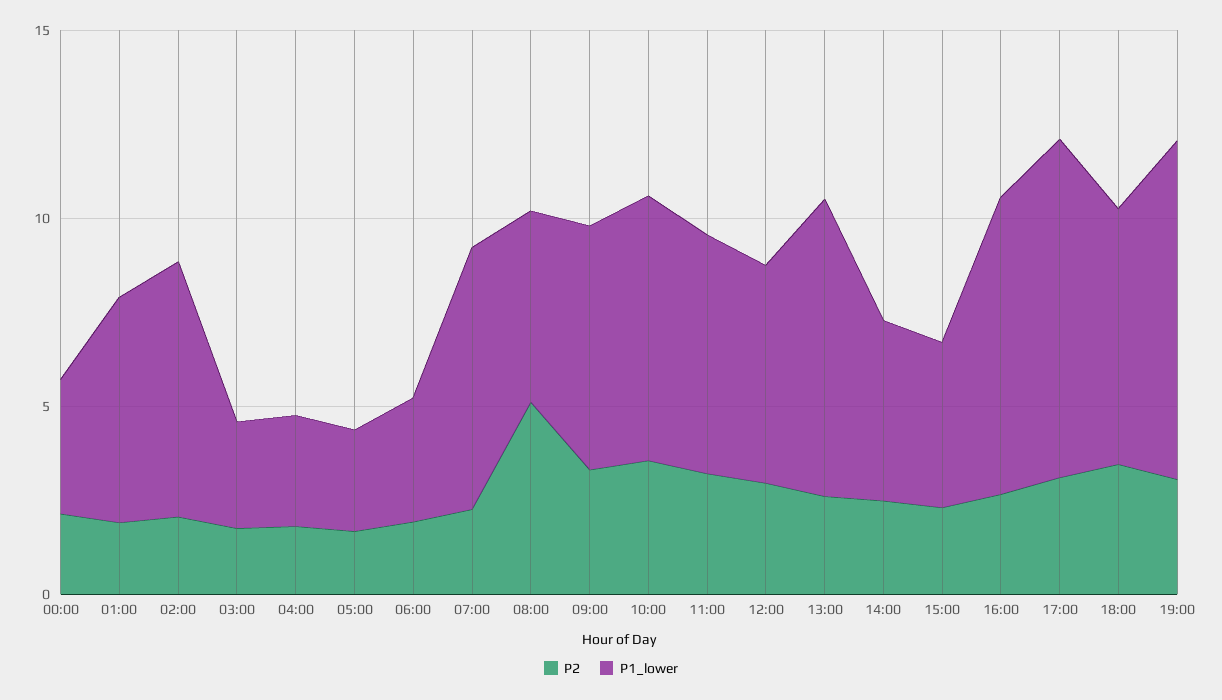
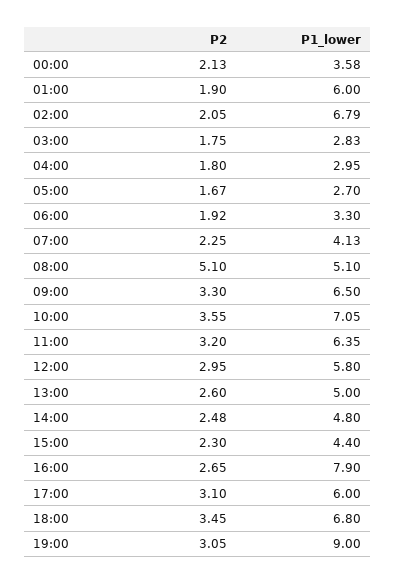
  {
    "P2": {
      "00:00": 2.13,
      "01:00": 1.9,
      "02:00": 2.05,
      "03:00": 1.75,
      "04:00": 1.8,
      "05:00": 1.67,
      "06:00": 1.92,
      "07:00": 2.25,
      "08:00": 5.1,
      "09:00": 3.3,
      "10:00": 3.55,
      "11:00": 3.2,
      "12:00": 2.95,
      "13:00": 2.6,
      "14:00": 2.48,
      "15:00": 2.3,
      "16:00": 2.65,
      "17:00": 3.1,
      "18:00": 3.45,
      "19:00": 3.05
    },
    "P1_lower": {
      "00:00": 3.58,
      "01:00": 6,
      "02:00": 6.79,
      "03:00": 2.83,
      "04:00": 2.95,
      "05:00": 2.7,
      "06:00": 3.3,
-     "07:00": 7,
+     "07:00": 4.13,
      "08:00": 5.1,
      "09:00": 6.5,
      "10:00": 7.05,
      "11:00": 6.35,
      "12:00": 5.8,
-     "13:00": 8,
+     "13:00": 5,
      "14:00": 4.8,
      "15:00": 4.4,
      "16:00": 7.9,
-     "17:00": 9,
+     "17:00": 6,
      "18:00": 6.8,
      "19:00": 9
    }
  }

